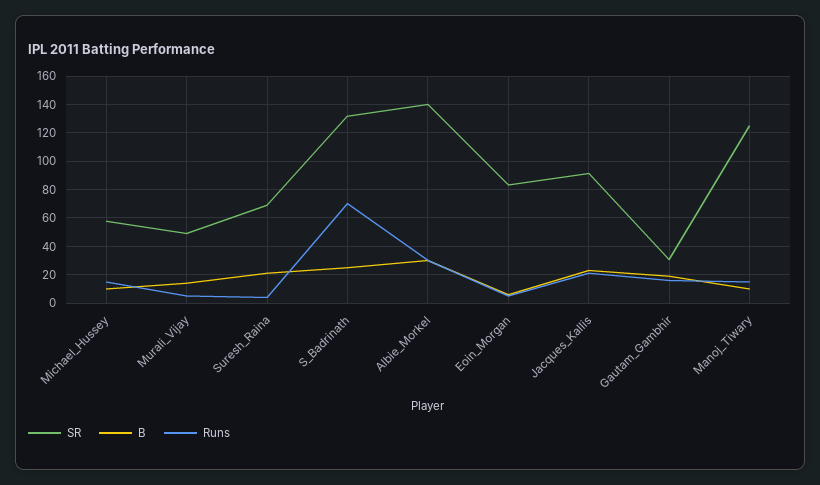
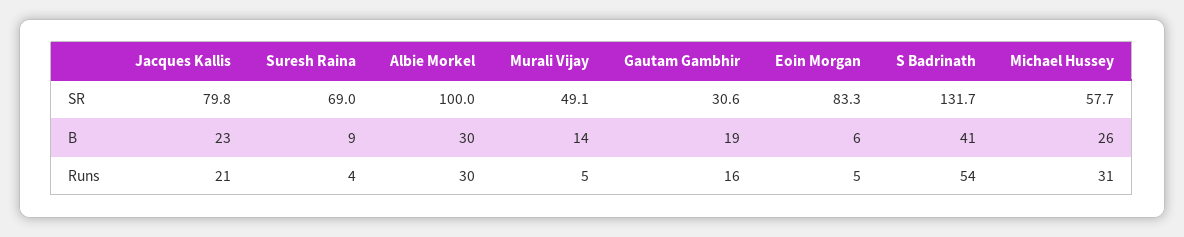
  {
    "SR": {
      "Michael_Hussey": 57.7,
      "Murali_Vijay": 49.1,
      "Suresh_Raina": 69,
      "S_Badrinath": 131.7,
-     "Albie_Morkel": 140,
+     "Albie_Morkel": 100,
      "Eoin_Morgan": 83.3,
-     "Jacques_Kallis": 90,
+     "Jacques_Kallis": 79.8,
-     "Gautam_Gambhir": 30.6,
+     "Gautam_Gambhir": 30.6
-     "Manoj_Tiwary": 125
    },
    "B": {
-     "Michael_Hussey": 10,
+     "Michael_Hussey": 26,
      "Murali_Vijay": 14,
-     "Suresh_Raina": 20,
+     "Suresh_Raina": 9,
-     "S_Badrinath": 25,
+     "S_Badrinath": 41,
      "Albie_Morkel": 30,
      "Eoin_Morgan": 6,
      "Jacques_Kallis": 23,
-     "Gautam_Gambhir": 19,
+     "Gautam_Gambhir": 19
-     "Manoj_Tiwary": 10
    },
    "Runs": {
-     "Michael_Hussey": 15,
+     "Michael_Hussey": 31,
      "Murali_Vijay": 5,
      "Suresh_Raina": 4,
-     "S_Badrinath": 70,
+     "S_Badrinath": 54,
      "Albie_Morkel": 30,
      "Eoin_Morgan": 5,
      "Jacques_Kallis": 21,
-     "Gautam_Gambhir": 16,
+     "Gautam_Gambhir": 16
-     "Manoj_Tiwary": 15
    }
  }

